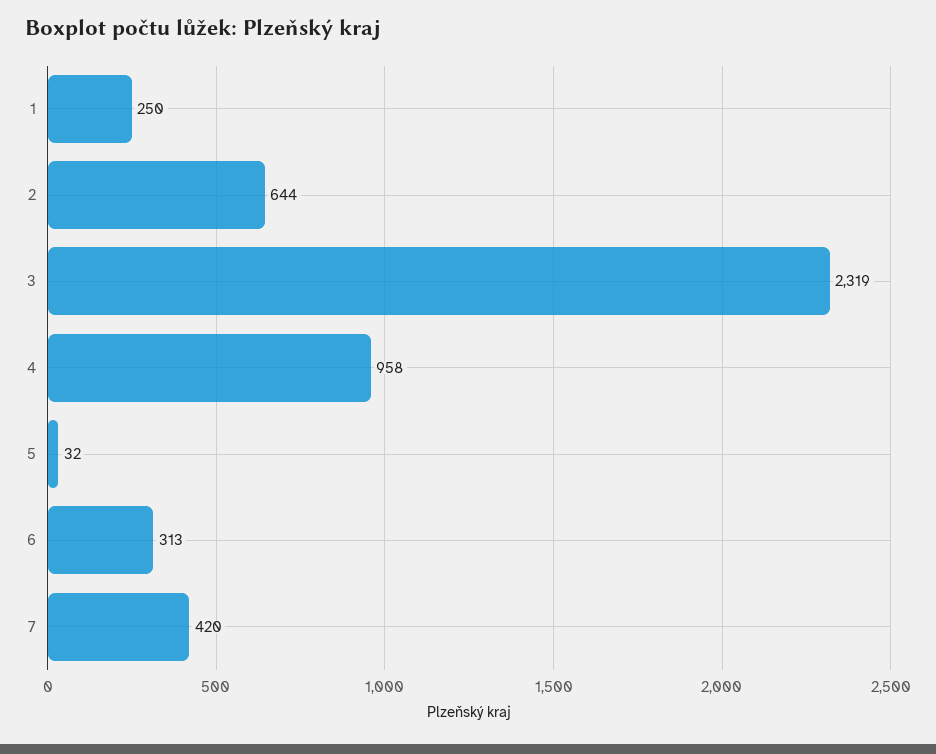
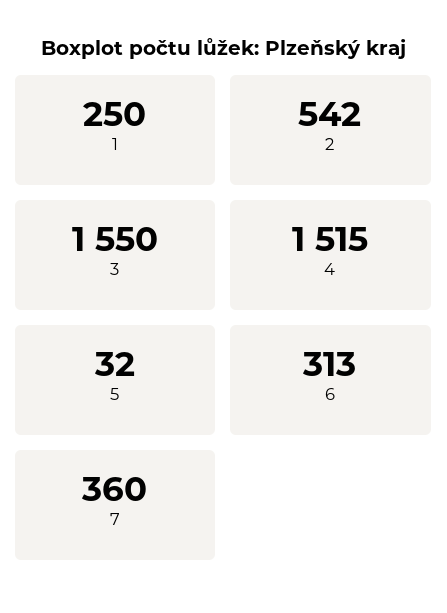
  {
    "1": 250,
-   "2": 644,
+   "2": 542,
-   "3": 2319,
+   "3": 1550,
-   "4": 958,
+   "4": 1515,
    "5": 32,
    "6": 313,
-   "7": 420
+   "7": 360
  }

